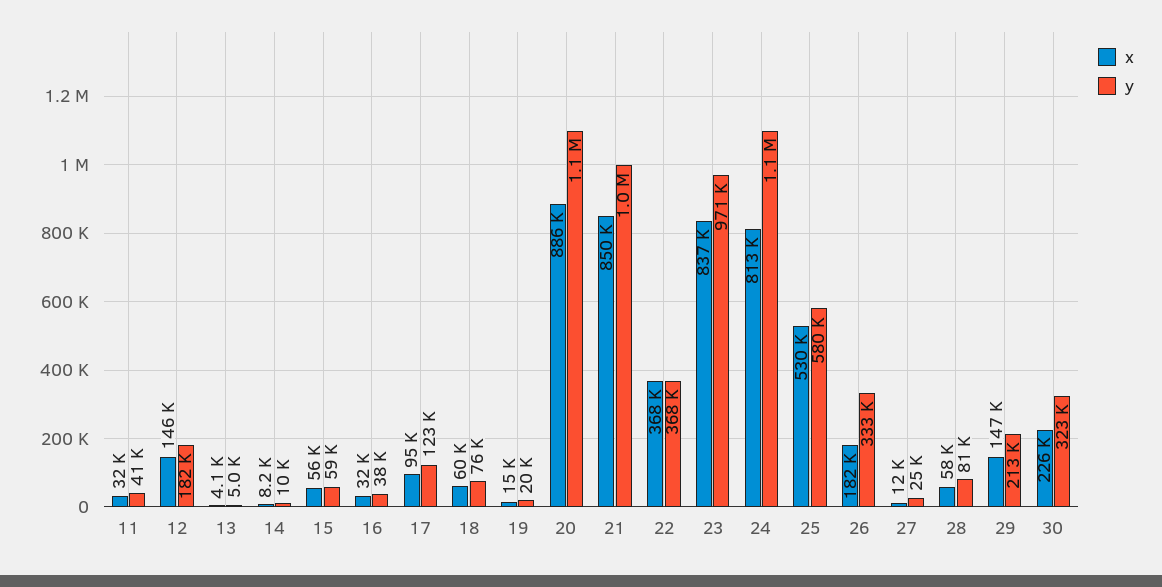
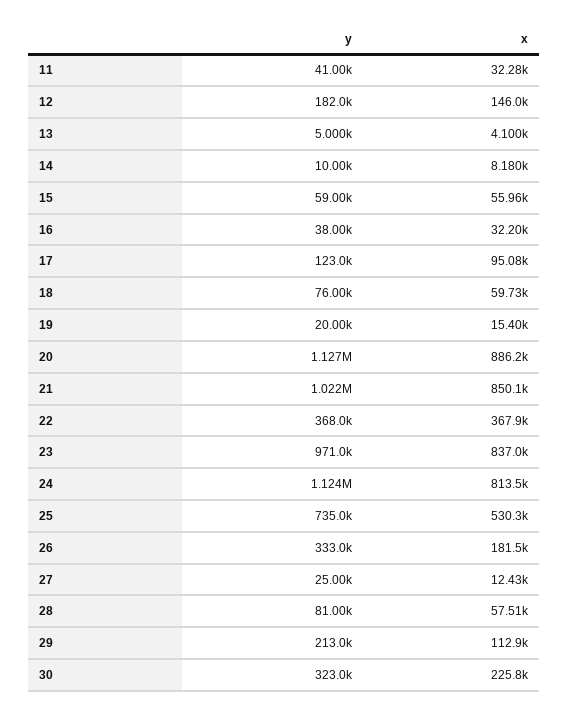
  {
    "x": {
      "11": 32280,
      "12": 146000,
      "13": 4100,
      "14": 8180,
      "15": 55960,
      "16": 32200,
      "17": 95080,
      "18": 59730,
      "19": 15400,
      "20": 886200,
      "21": 850100,
      "22": 367900,
      "23": 837000,
      "24": 813500,
      "25": 530300,
      "26": 181500,
      "27": 12430,
      "28": 57510,
-     "29": 147000,
+     "29": 112900,
      "30": 225800
    },
    "y": {
      "11": 41000,
      "12": 182000,
      "13": 5000,
      "14": 10000,
      "15": 59000,
      "16": 38000,
      "17": 123000,
      "18": 76000,
      "19": 20000,
      "20": 1127000,
      "21": 1022000,
      "22": 368000,
      "23": 971000,
      "24": 1124000,
-     "25": 580000,
+     "25": 735000,
      "26": 333000,
      "27": 25000,
      "28": 81000,
      "29": 213000,
      "30": 323000
    }
  }

